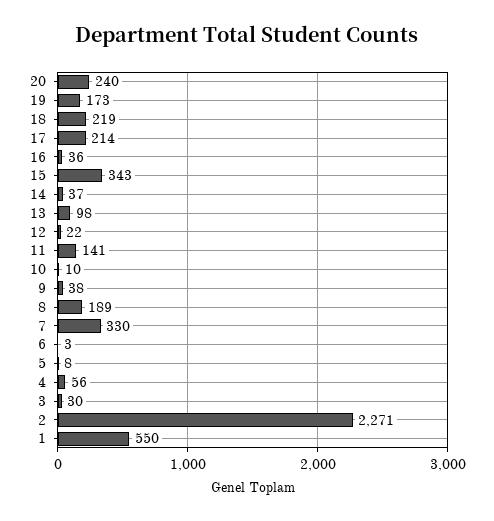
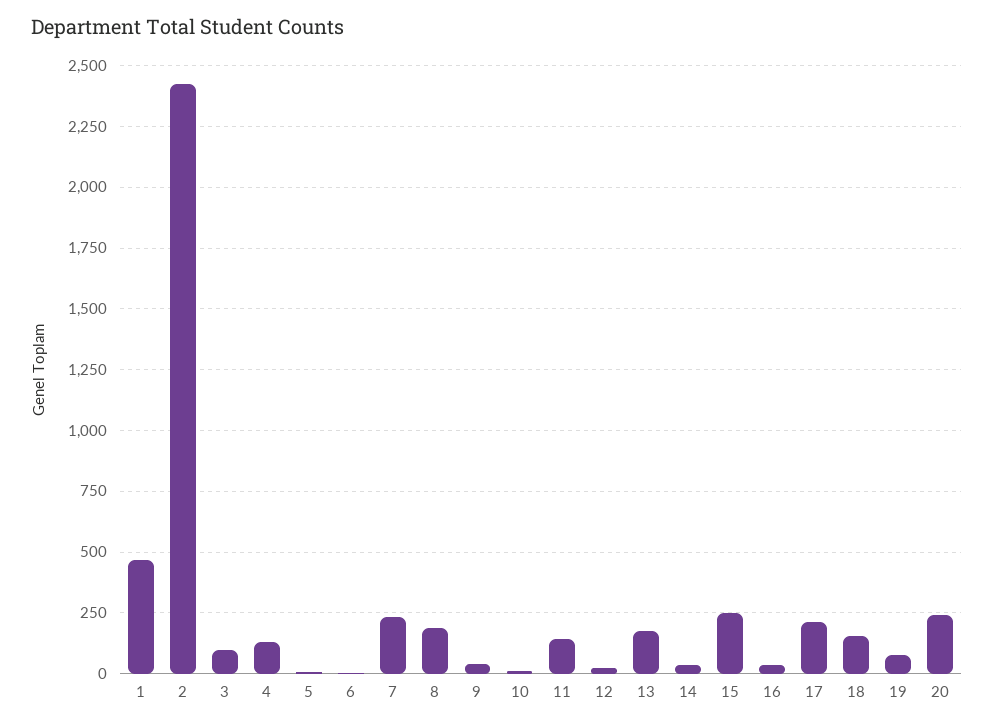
  {
    "20": 240,
-   "19": 173,
+   "19": 75,
-   "18": 219,
+   "18": 150,
    "17": 214,
    "16": 36,
-   "15": 343,
+   "15": 250,
    "14": 37,
-   "13": 98,
+   "13": 175,
    "12": 22,
    "11": 141,
    "10": 10,
    "9": 38,
    "8": 189,
-   "7": 330,
+   "7": 225,
    "6": 3,
    "5": 8,
-   "4": 56,
+   "4": 125,
-   "3": 30,
+   "3": 100,
-   "2": 2271,
+   "2": 2425,
-   "1": 550
+   "1": 475
  }

